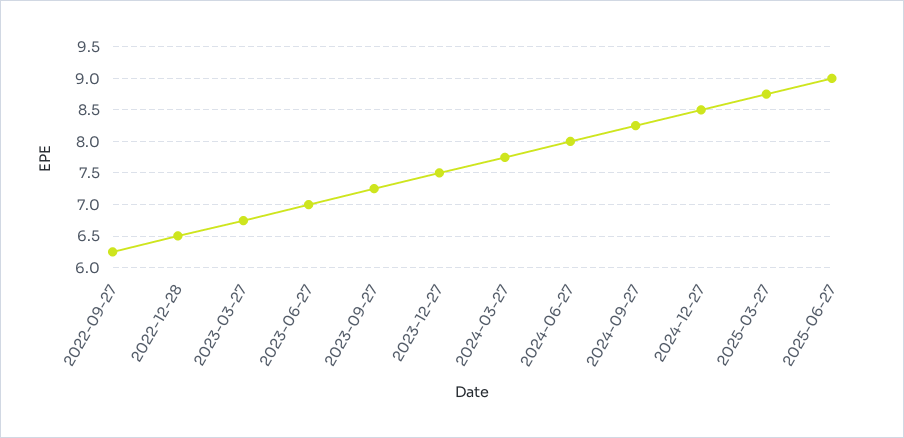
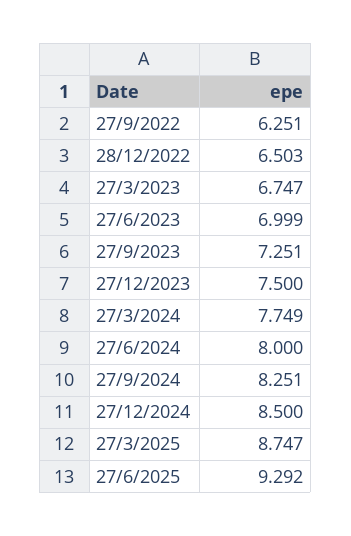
  {
    "2022-09-27": 6.251,
    "2022-12-28": 6.503,
    "2023-03-27": 6.747,
    "2023-06-27": 6.999,
    "2023-09-27": 7.251,
    "2023-12-27": 7.5,
    "2024-03-27": 7.749,
    "2024-06-27": 8,
    "2024-09-27": 8.251,
    "2024-12-27": 8.5,
    "2025-03-27": 8.747,
-   "2025-06-27": 9
+   "2025-06-27": 9.292
  }

